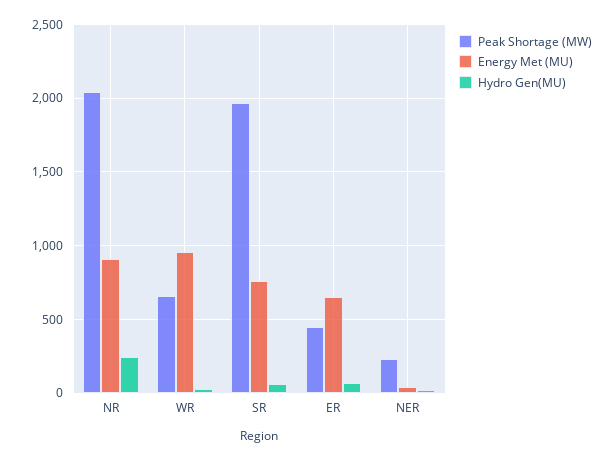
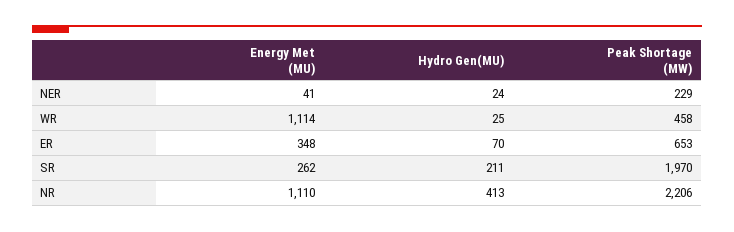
  {
    "Peak Shortage (MW)": {
-     "NR": 2050,
+     "NR": 2206,
-     "WR": 650,
+     "WR": 458,
      "SR": 1970,
-     "ER": 450,
+     "ER": 653,
      "NER": 229
    },
    "Energy Met (MU)": {
-     "NR": 900,
+     "NR": 1110,
-     "WR": 950,
+     "WR": 1114,
-     "SR": 750,
+     "SR": 262,
-     "ER": 650,
+     "ER": 348,
      "NER": 41
    },
    "Hydro Gen(MU)": {
-     "NR": 250,
+     "NR": 413,
      "WR": 25,
-     "SR": 50,
+     "SR": 211,
      "ER": 70,
      "NER": 24
    }
  }

